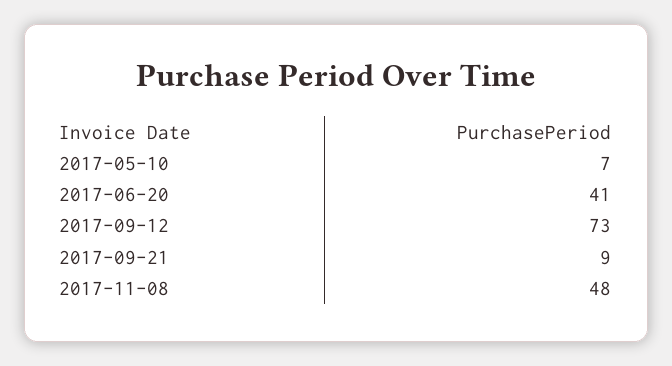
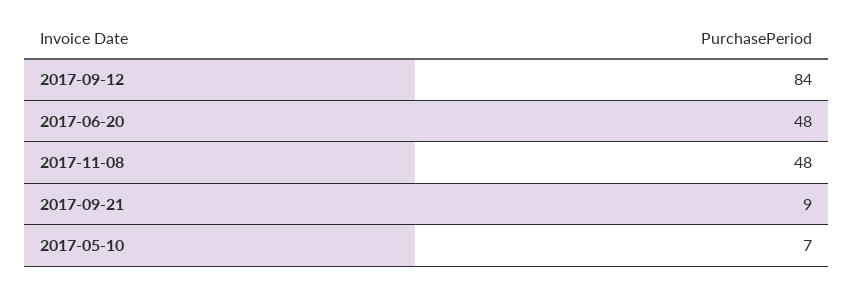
  {
    "2017-05-10": 7,
-   "2017-06-20": 41,
+   "2017-06-20": 48,
-   "2017-09-12": 73,
+   "2017-09-12": 84,
    "2017-09-21": 9,
    "2017-11-08": 48
  }

